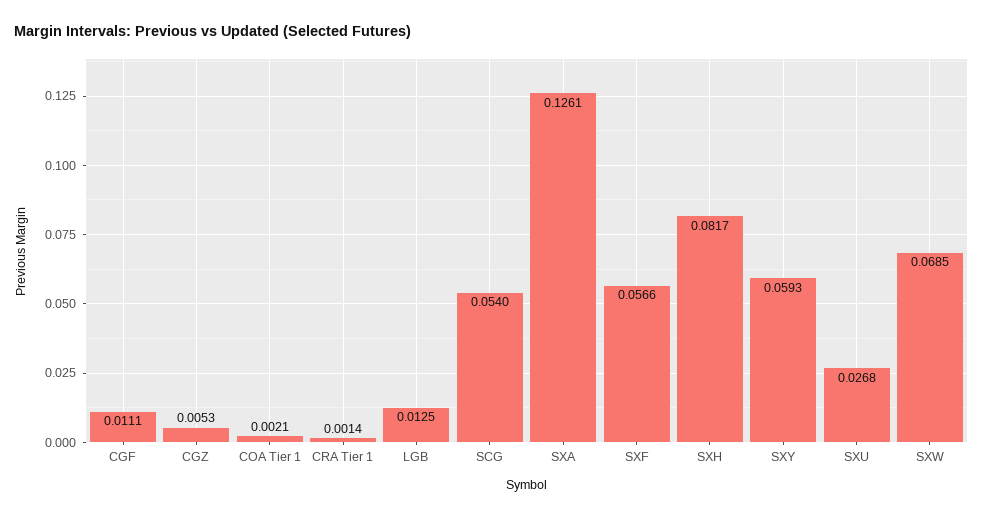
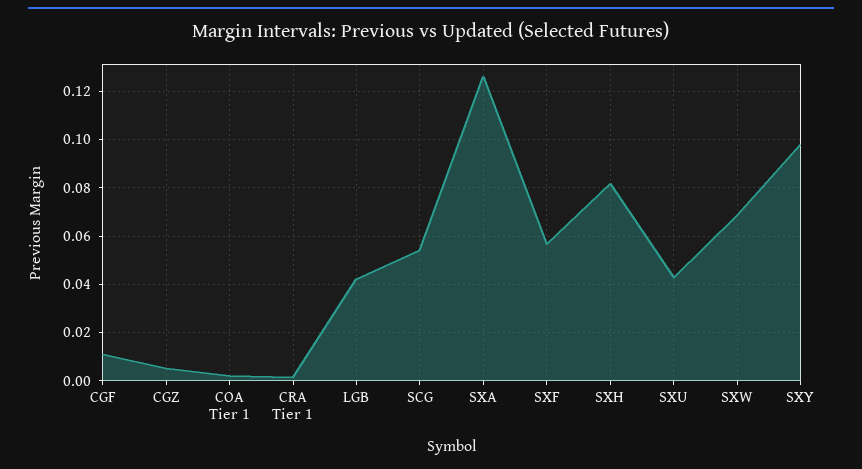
  {
    "CGF": 0.0111,
    "CGZ": 0.0053,
    "COA Tier 1": 0.0021,
    "CRA Tier 1": 0.0014,
-   "LGB": 0.0125,
+   "LGB": 0.0425,
    "SCG": 0.054,
    "SXA": 0.1261,
    "SXF": 0.0566,
    "SXH": 0.0817,
-   "SXY": 0.0593,
+   "SXY": 0.0975,
-   "SXU": 0.0268,
+   "SXU": 0.0425,
    "SXW": 0.0685
  }

